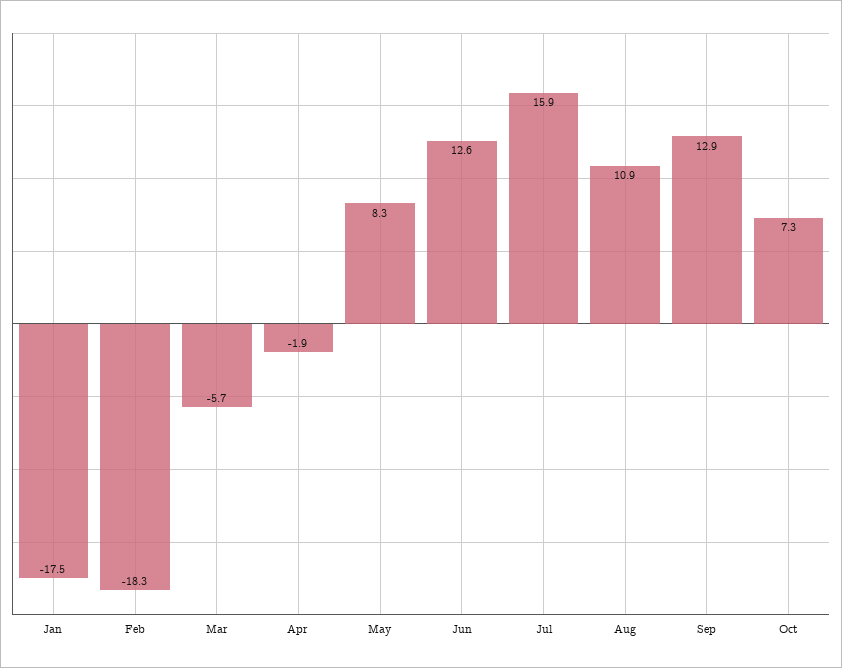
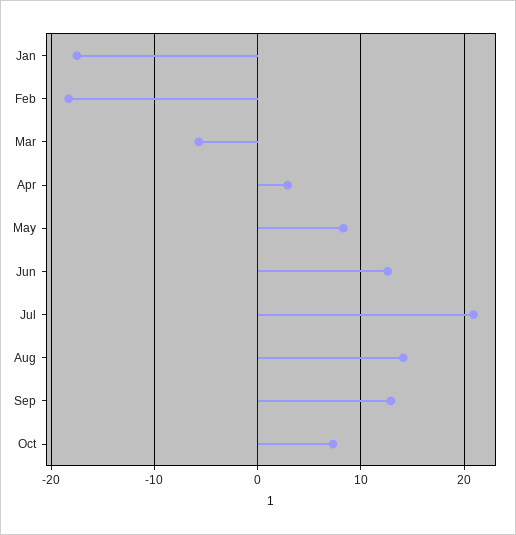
  {
    "Jan": -17.5,
    "Feb": -18.3,
    "Mar": -5.7,
-   "Apr": -1.9,
+   "Apr": 3,
    "May": 8.3,
    "Jun": 12.6,
-   "Jul": 15.9,
+   "Jul": 21,
-   "Aug": 10.9,
+   "Aug": 14,
    "Sep": 12.9,
    "Oct": 7.3
  }

